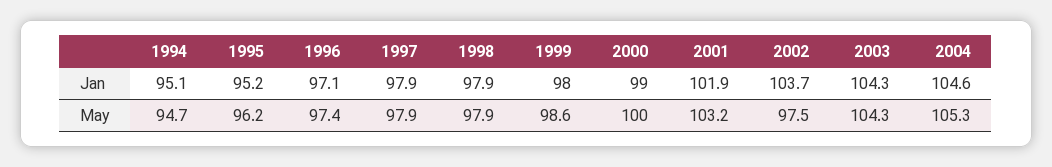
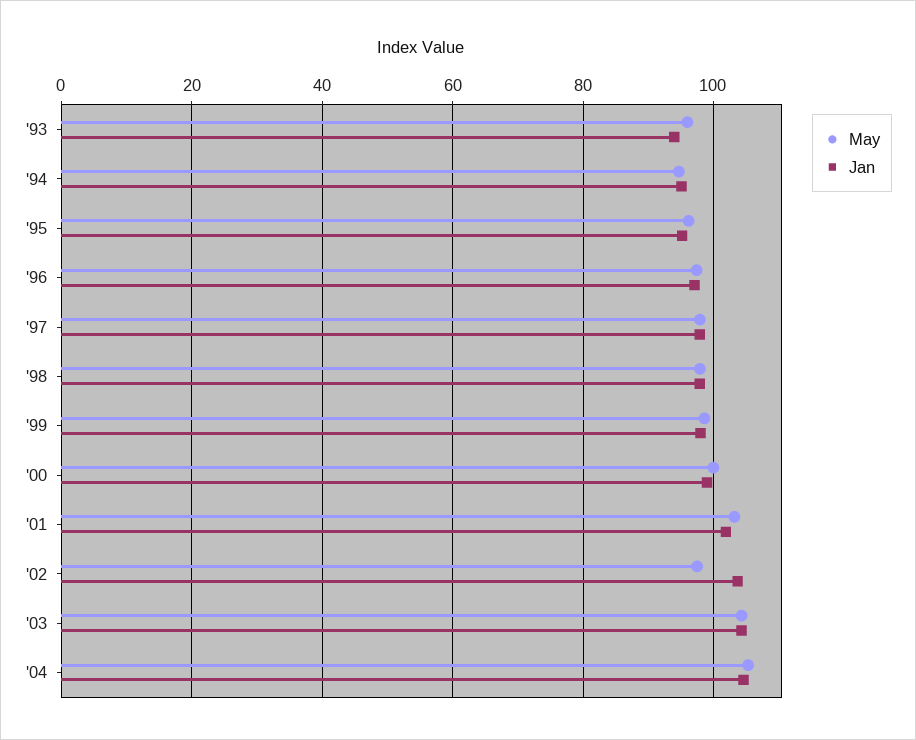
  {
    "Jan": {
      "1994": 95.1,
      "1995": 95.2,
      "1996": 97.1,
      "1997": 97.9,
      "1998": 97.9,
      "1999": 98,
      "2000": 99,
      "2001": 101.9,
      "2002": 103.7,
      "2003": 104.3,
-     "2004": 104.6
+     "2004": 104.6,
+     "'93": 94
    },
    "May": {
      "1994": 94.7,
      "1995": 96.2,
      "1996": 97.4,
      "1997": 97.9,
      "1998": 97.9,
      "1999": 98.6,
      "2000": 100,
      "2001": 103.2,
      "2002": 97.5,
      "2003": 104.3,
-     "2004": 105.3
+     "2004": 105.3,
+     "'93": 96
    }
  }

